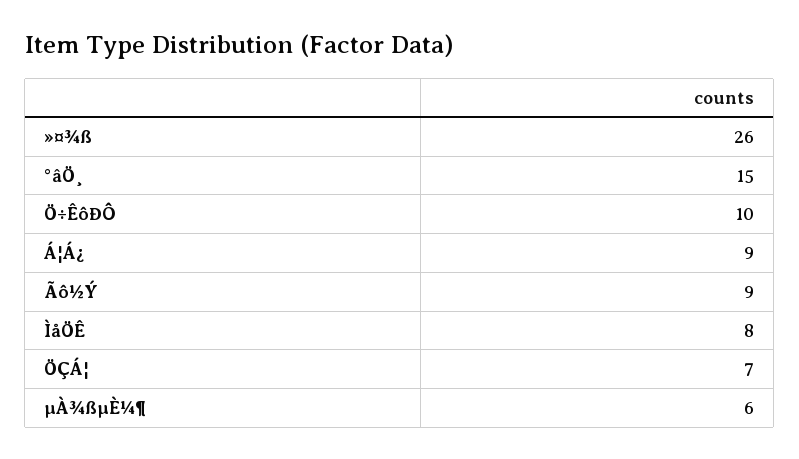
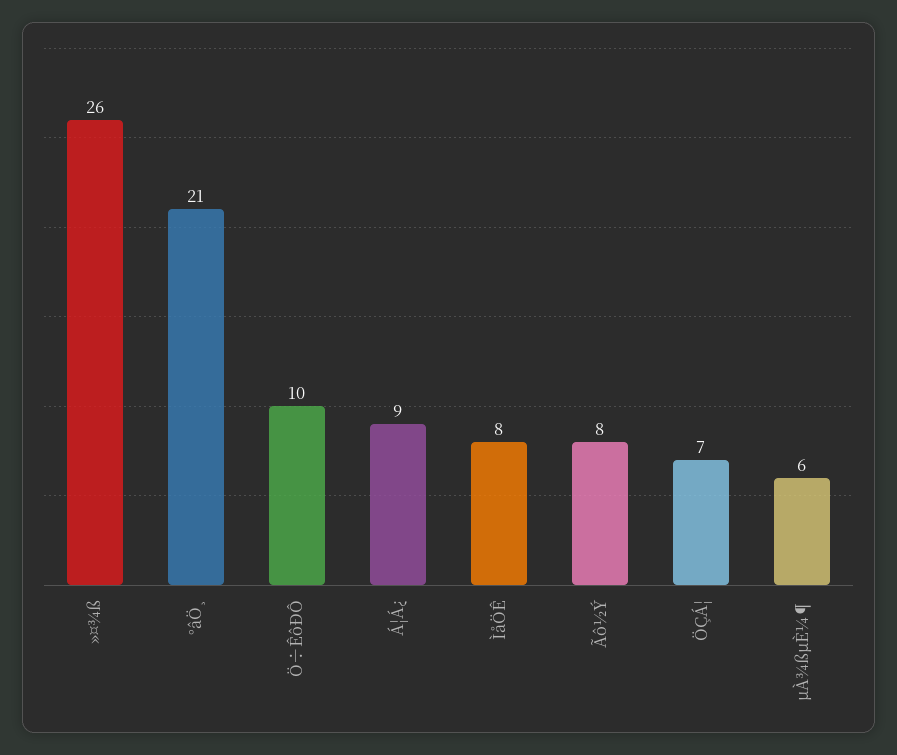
  {
    "»¤¾ß": 26,
-   "°âÖ¸": 15,
+   "°âÖ¸": 21,
    "Ö÷ÊôÐÔ": 10,
    "Á¦Á¿": 9,
-   "Ãô½Ý": 9,
+   "Ãô½Ý": 8,
    "ÌåÖÊ": 8,
    "ÖÇÁ¦": 7,
    "µÀ¾ßµÈ¼¶": 6
  }

